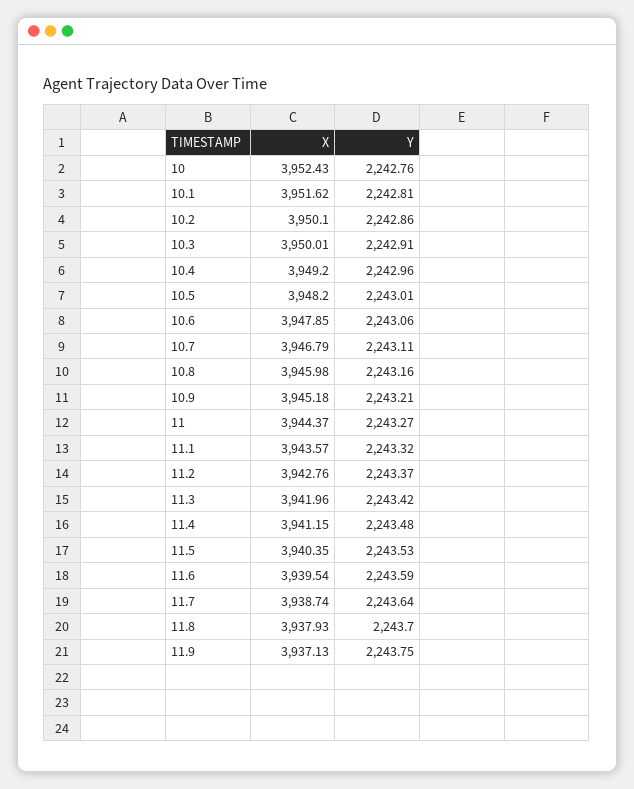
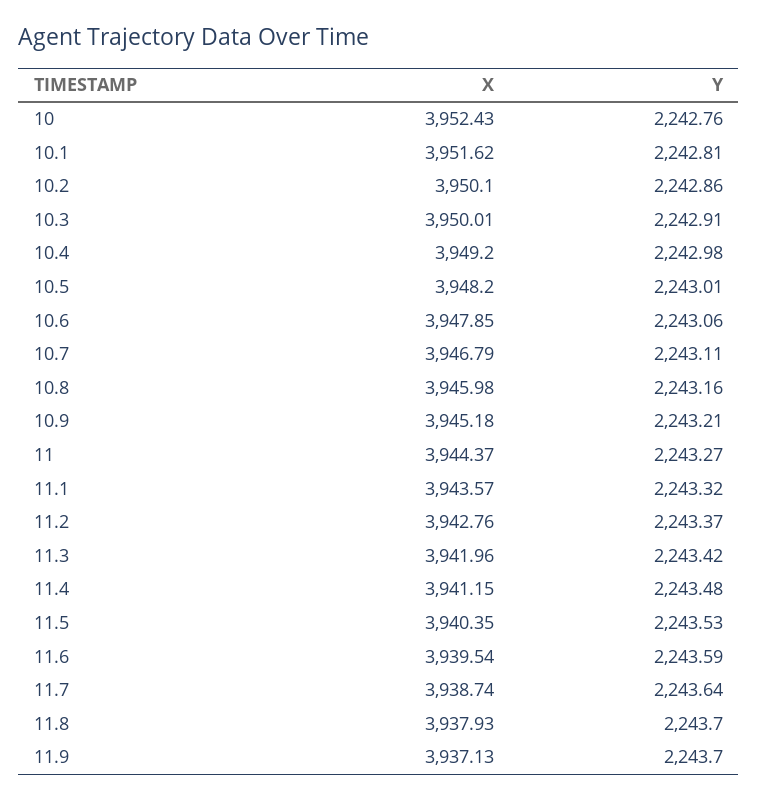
  {
    "X": {
      "10": 3952.43,
      "10.1": 3951.62,
      "10.2": 3950.1,
      "10.3": 3950.01,
      "10.4": 3949.2,
      "10.5": 3948.2,
      "10.6": 3947.85,
      "10.7": 3946.79,
      "10.8": 3945.98,
      "10.9": 3945.18,
      "11": 3944.37,
      "11.1": 3943.57,
      "11.2": 3942.76,
      "11.3": 3941.96,
      "11.4": 3941.15,
      "11.5": 3940.35,
      "11.6": 3939.54,
      "11.7": 3938.74,
      "11.8": 3937.93,
      "11.9": 3937.13
    },
    "Y": {
      "10": 2242.76,
      "10.1": 2242.81,
      "10.2": 2242.86,
      "10.3": 2242.91,
-     "10.4": 2242.96,
+     "10.4": 2242.98,
      "10.5": 2243.01,
      "10.6": 2243.06,
      "10.7": 2243.11,
      "10.8": 2243.16,
      "10.9": 2243.21,
      "11": 2243.27,
      "11.1": 2243.32,
      "11.2": 2243.37,
      "11.3": 2243.42,
      "11.4": 2243.48,
      "11.5": 2243.53,
      "11.6": 2243.59,
      "11.7": 2243.64,
      "11.8": 2243.7,
-     "11.9": 2243.75
+     "11.9": 2243.7
    }
  }

